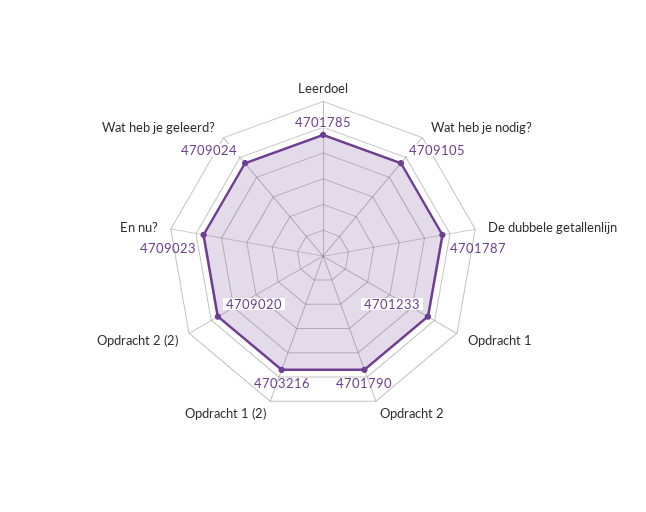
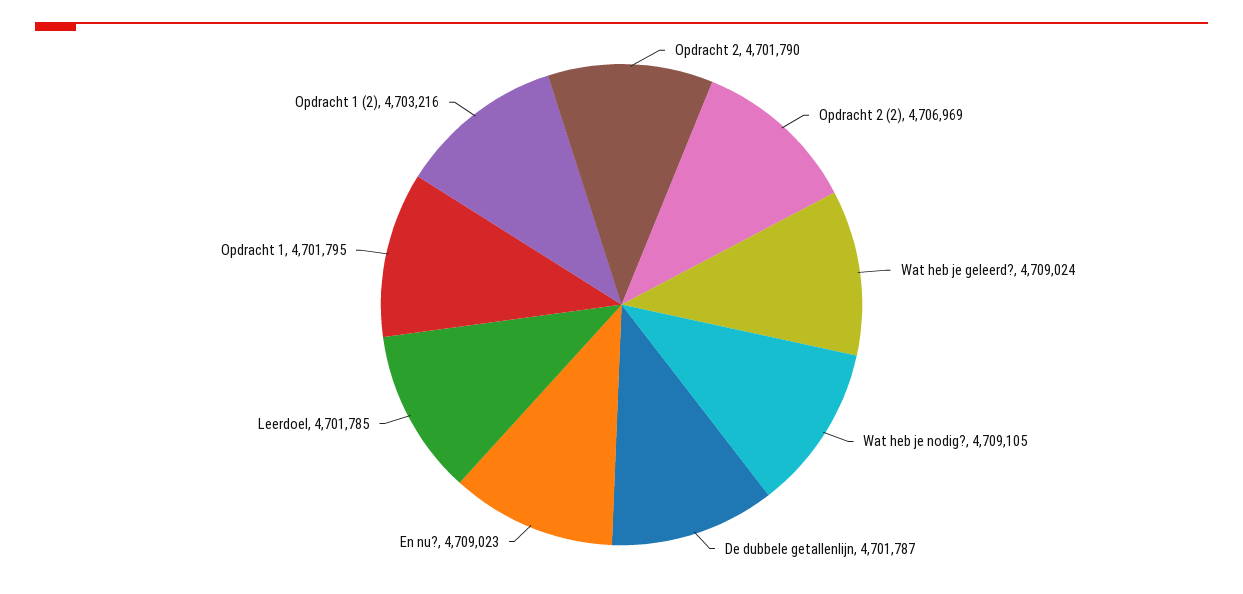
  {
    "Leerdoel": 4701785,
    "Wat heb je nodig?": 4709105,
    "De dubbele getallenlijn": 4701787,
-   "Opdracht 1": 4701233,
+   "Opdracht 1": 4701795,
    "Opdracht 2": 4701790,
    "Opdracht 1 (2)": 4703216,
-   "Opdracht 2 (2)": 4709020,
+   "Opdracht 2 (2)": 4706969,
    "En nu?": 4709023,
    "Wat heb je geleerd?": 4709024
  }

